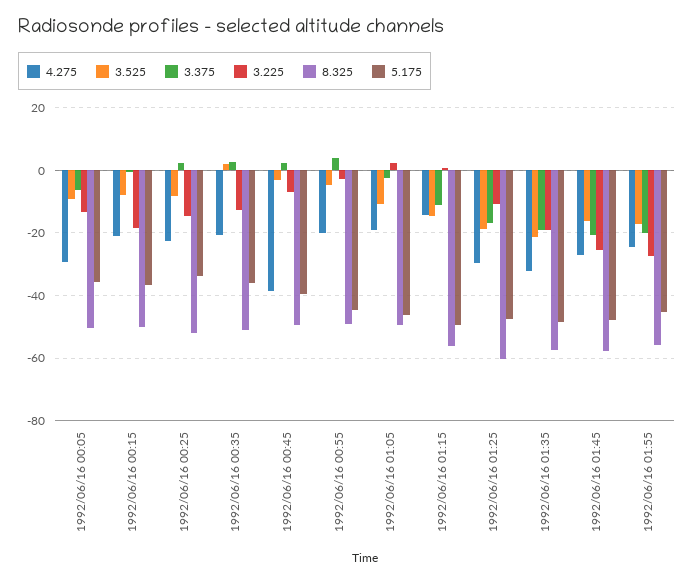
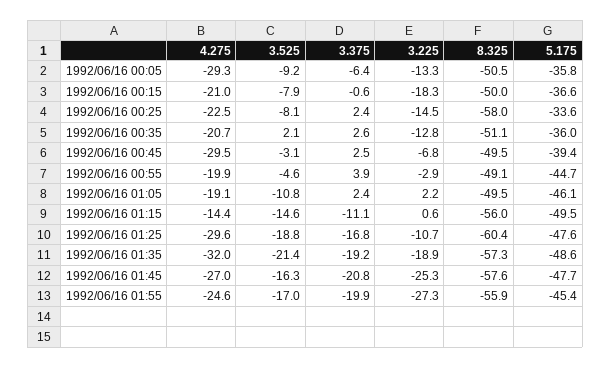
  {
    "4.275": {
      "1992/06/16 00:05": -29.3,
      "1992/06/16 00:15": -21,
      "1992/06/16 00:25": -22.5,
      "1992/06/16 00:35": -20.7,
-     "1992/06/16 00:45": -38,
+     "1992/06/16 00:45": -29.5,
      "1992/06/16 00:55": -19.9,
      "1992/06/16 01:05": -19.1,
      "1992/06/16 01:15": -14.4,
      "1992/06/16 01:25": -29.6,
      "1992/06/16 01:35": -32,
      "1992/06/16 01:45": -27,
      "1992/06/16 01:55": -24.6
    },
    "3.525": {
      "1992/06/16 00:05": -9.2,
      "1992/06/16 00:15": -7.9,
      "1992/06/16 00:25": -8.1,
      "1992/06/16 00:35": 2.1,
      "1992/06/16 00:45": -3.1,
      "1992/06/16 00:55": -4.6,
      "1992/06/16 01:05": -10.8,
      "1992/06/16 01:15": -14.6,
      "1992/06/16 01:25": -18.8,
      "1992/06/16 01:35": -21.4,
      "1992/06/16 01:45": -16.3,
      "1992/06/16 01:55": -17
    },
    "3.375": {
      "1992/06/16 00:05": -6.4,
      "1992/06/16 00:15": -0.6,
      "1992/06/16 00:25": 2.4,
      "1992/06/16 00:35": 2.6,
      "1992/06/16 00:45": 2.5,
      "1992/06/16 00:55": 3.9,
-     "1992/06/16 01:05": -2,
+     "1992/06/16 01:05": 2.4,
      "1992/06/16 01:15": -11.1,
      "1992/06/16 01:25": -16.8,
      "1992/06/16 01:35": -19.2,
      "1992/06/16 01:45": -20.8,
      "1992/06/16 01:55": -19.9
    },
    "3.225": {
      "1992/06/16 00:05": -13.3,
      "1992/06/16 00:15": -18.3,
      "1992/06/16 00:25": -14.5,
      "1992/06/16 00:35": -12.8,
      "1992/06/16 00:45": -6.8,
      "1992/06/16 00:55": -2.9,
      "1992/06/16 01:05": 2.2,
      "1992/06/16 01:15": 0.6,
      "1992/06/16 01:25": -10.7,
      "1992/06/16 01:35": -18.9,
      "1992/06/16 01:45": -25.3,
      "1992/06/16 01:55": -27.3
    },
    "8.325": {
      "1992/06/16 00:05": -50.5,
      "1992/06/16 00:15": -50,
-     "1992/06/16 00:25": -52,
+     "1992/06/16 00:25": -58,
      "1992/06/16 00:35": -51.1,
      "1992/06/16 00:45": -49.5,
      "1992/06/16 00:55": -49.1,
      "1992/06/16 01:05": -49.5,
      "1992/06/16 01:15": -56,
      "1992/06/16 01:25": -60.4,
      "1992/06/16 01:35": -57.3,
      "1992/06/16 01:45": -57.6,
      "1992/06/16 01:55": -55.9
    },
    "5.175": {
      "1992/06/16 00:05": -35.8,
      "1992/06/16 00:15": -36.6,
      "1992/06/16 00:25": -33.6,
      "1992/06/16 00:35": -36,
      "1992/06/16 00:45": -39.4,
      "1992/06/16 00:55": -44.7,
      "1992/06/16 01:05": -46.1,
      "1992/06/16 01:15": -49.5,
      "1992/06/16 01:25": -47.6,
      "1992/06/16 01:35": -48.6,
      "1992/06/16 01:45": -47.7,
      "1992/06/16 01:55": -45.4
    }
  }

